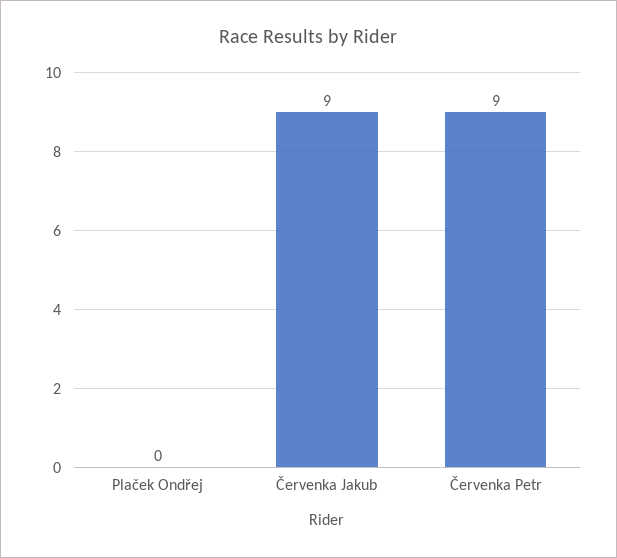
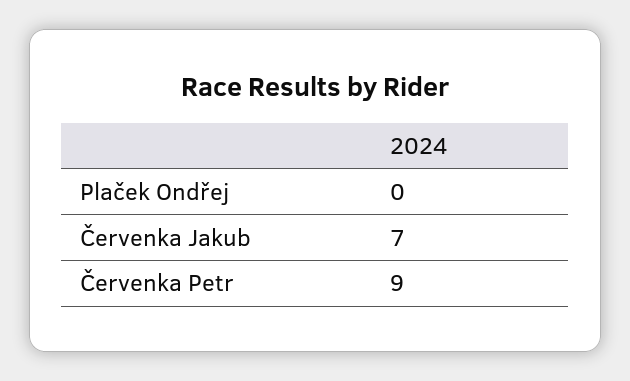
  {
    "Plaček Ondřej": 0,
-   "Červenka Jakub": 9,
+   "Červenka Jakub": 7,
    "Červenka Petr": 9
  }

